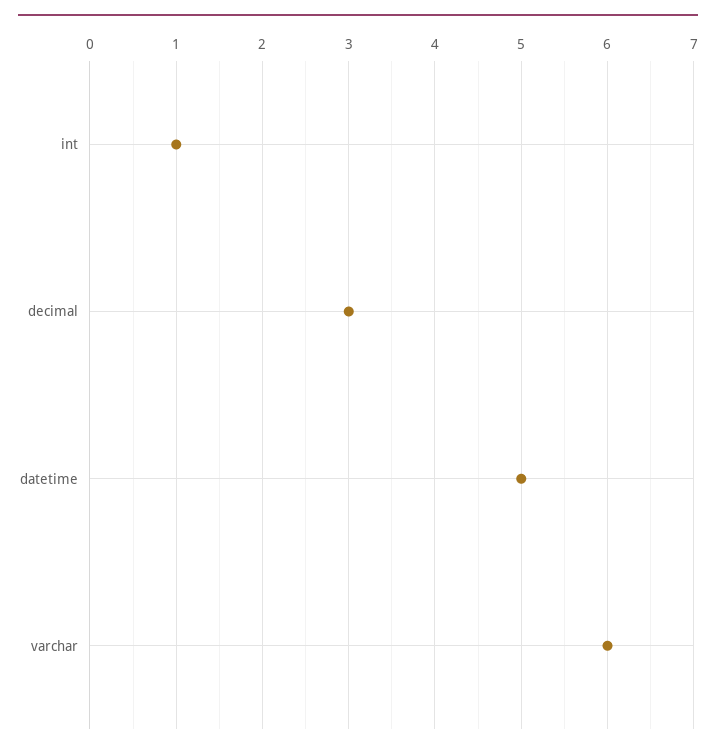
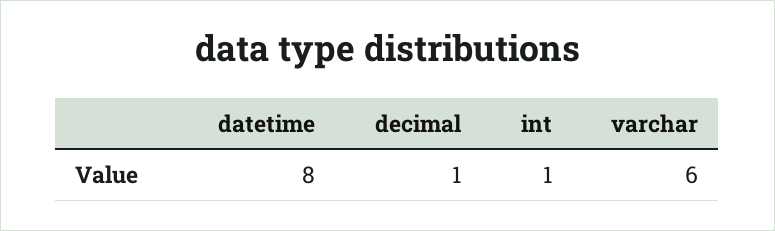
  {
    "int": 1,
-   "decimal": 3,
+   "decimal": 1,
-   "datetime": 5,
+   "datetime": 8,
    "varchar": 6
  }

